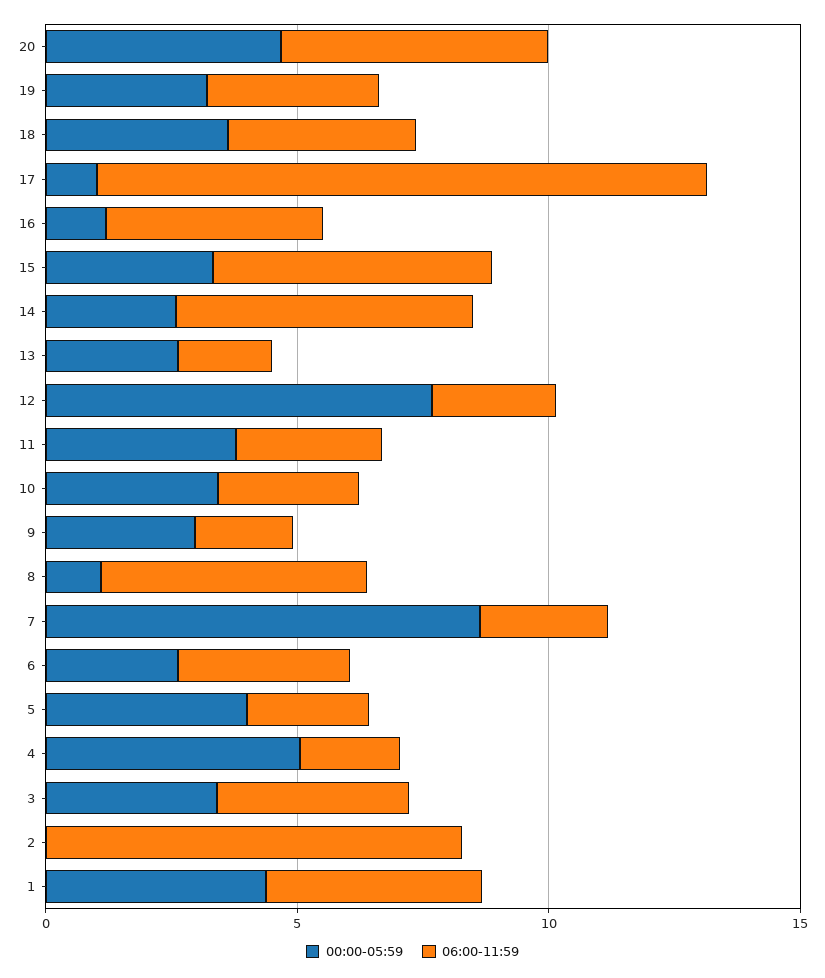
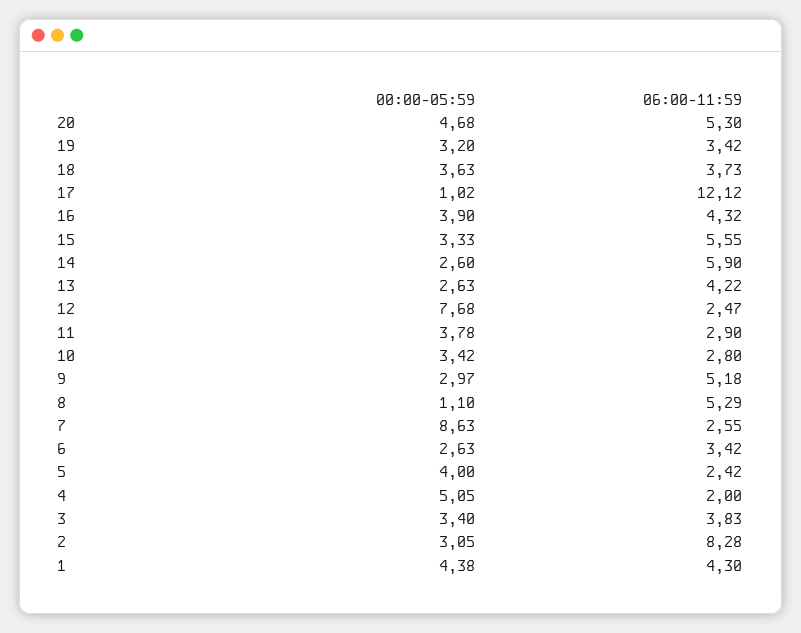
  {
    "00:00-05:59": {
      "20": 4.68,
      "19": 3.2,
      "18": 3.63,
      "17": 1.02,
-     "16": 1,
+     "16": 3.9,
      "15": 3.33,
      "14": 2.6,
      "13": 2.63,
      "12": 7.68,
      "11": 3.78,
      "10": 3.42,
      "9": 2.97,
      "8": 1.1,
      "7": 8.63,
      "6": 2.63,
      "5": 4,
      "4": 5.05,
      "3": 3.4,
-     "2": 0,
+     "2": 3.05,
      "1": 4.38
    },
    "06:00-11:59": {
      "20": 5.3,
      "19": 3.42,
      "18": 3.73,
      "17": 12.12,
      "16": 4.32,
      "15": 5.55,
      "14": 5.9,
-     "13": 2,
+     "13": 4.22,
      "12": 2.47,
      "11": 2.9,
      "10": 2.8,
-     "9": 2,
+     "9": 5.18,
      "8": 5.29,
      "7": 2.55,
      "6": 3.42,
      "5": 2.42,
      "4": 2,
      "3": 3.83,
      "2": 8.28,
      "1": 4.3
    }
  }

